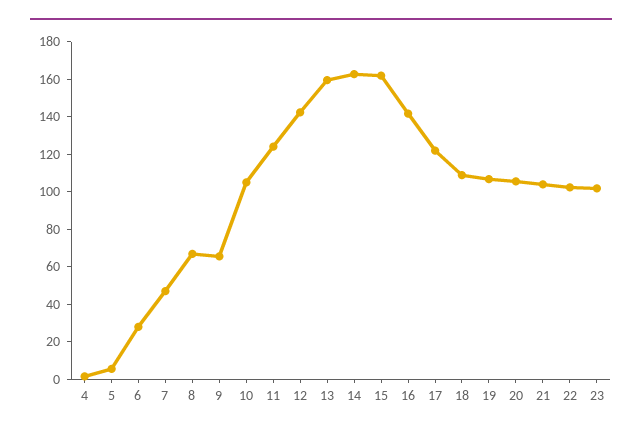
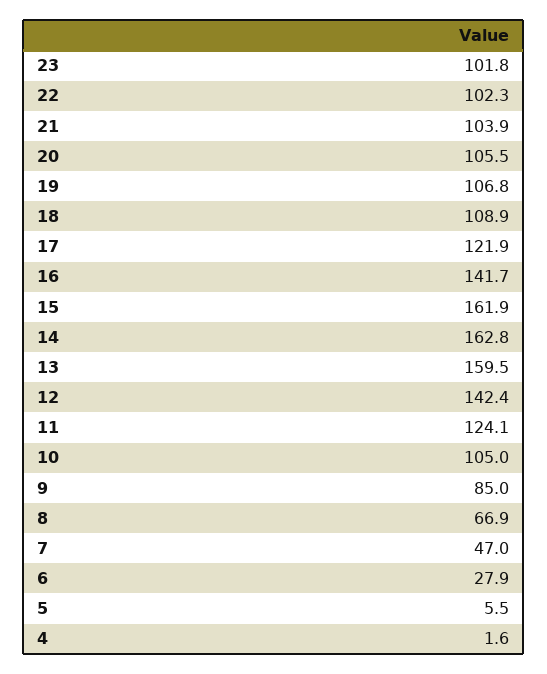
  {
    "4": 1.6,
    "5": 5.5,
    "6": 27.9,
    "7": 47,
    "8": 66.9,
-   "9": 65,
+   "9": 85,
    "10": 105,
    "11": 124.1,
    "12": 142.4,
    "13": 159.5,
    "14": 162.8,
    "15": 161.9,
    "16": 141.7,
    "17": 121.9,
    "18": 108.9,
    "19": 106.8,
    "20": 105.5,
    "21": 103.9,
    "22": 102.3,
    "23": 101.8
  }

